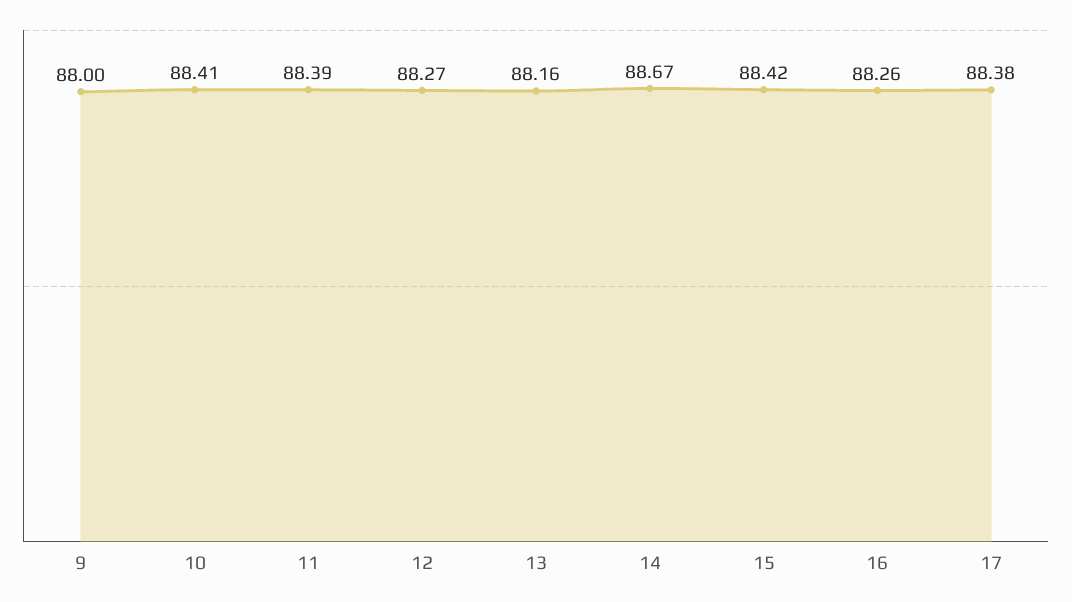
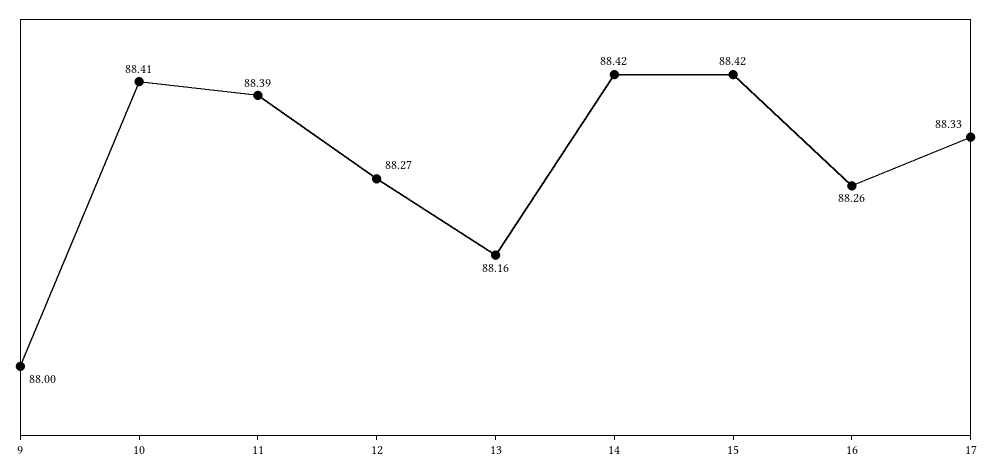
  {
    "9": 88,
    "10": 88.41,
    "11": 88.39,
    "12": 88.27,
    "13": 88.16,
-   "14": 88.67,
+   "14": 88.42,
    "15": 88.42,
    "16": 88.26,
-   "17": 88.38
+   "17": 88.33
  }

